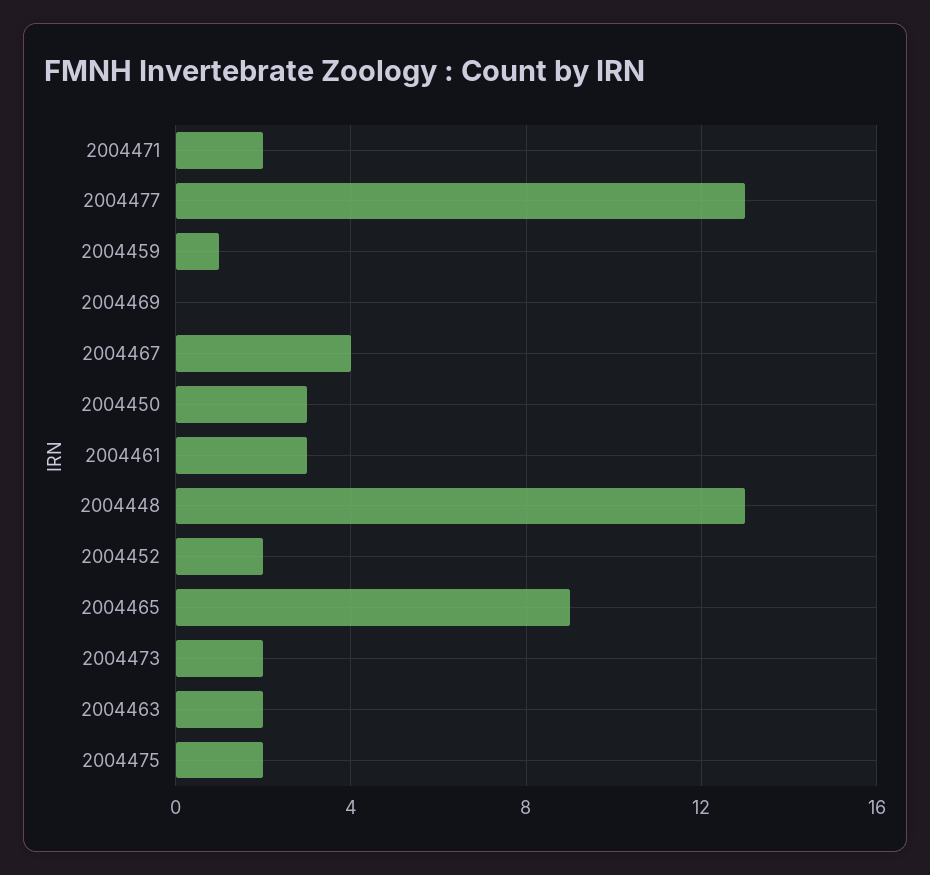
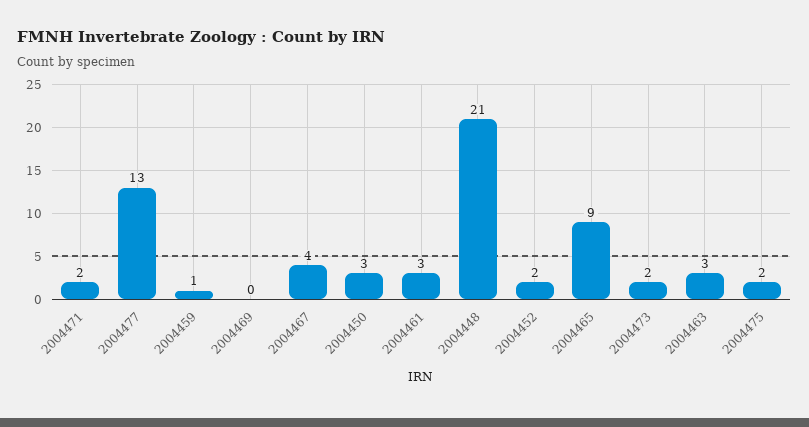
  {
    "2004471": 2,
    "2004477": 13,
    "2004459": 1,
    "2004469": 0,
    "2004467": 4,
    "2004450": 3,
    "2004461": 3,
-   "2004448": 13,
+   "2004448": 21,
    "2004452": 2,
    "2004465": 9,
    "2004473": 2,
-   "2004463": 2,
+   "2004463": 3,
    "2004475": 2
  }

